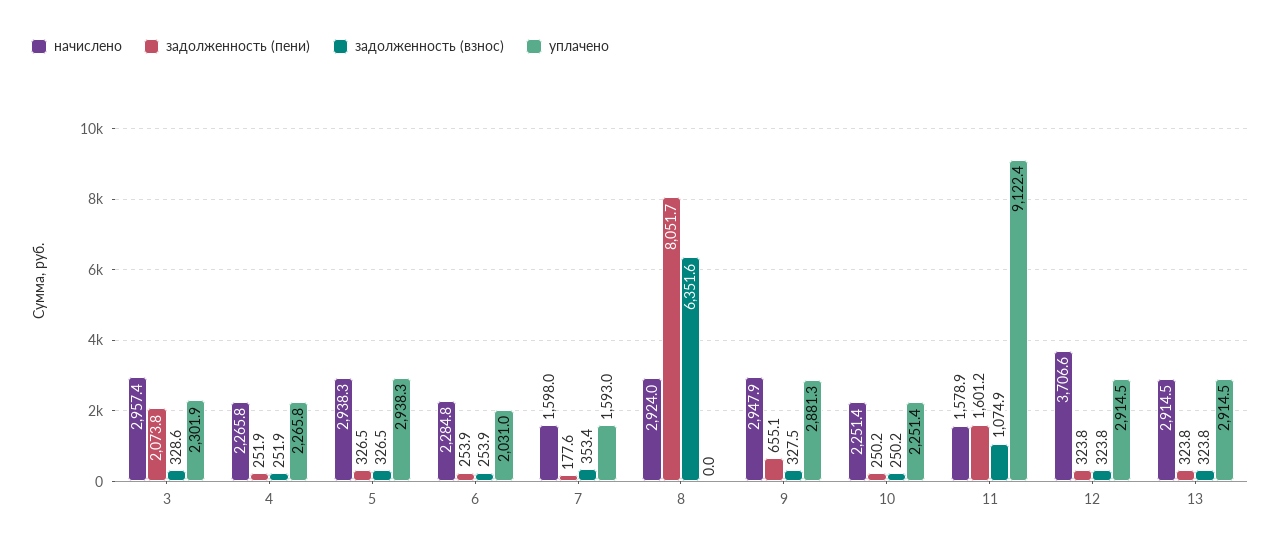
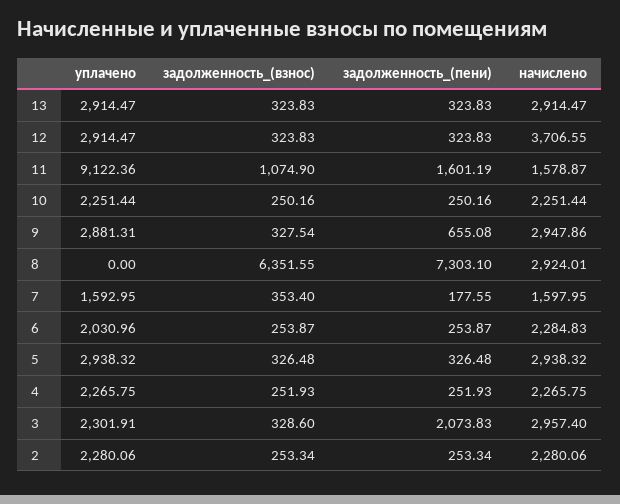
  {
    "начислено": {
      "3": 2957.4,
      "4": 2265.75,
      "5": 2938.32,
      "6": 2284.83,
      "7": 1597.95,
      "8": 2924.01,
      "9": 2947.86,
      "10": 2251.44,
      "11": 1578.87,
      "12": 3706.55,
-     "13": 2914.47
+     "13": 2914.47,
+     "2": 2280.06
    },
    "задолженность (пени)": {
      "3": 2073.83,
      "4": 251.93,
      "5": 326.48,
      "6": 253.87,
      "7": 177.55,
-     "8": 8051.7,
+     "8": 7303.1,
      "9": 655.08,
      "10": 250.16,
      "11": 1601.19,
      "12": 323.83,
-     "13": 323.83
+     "13": 323.83,
+     "2": 253.34
    },
    "задолженность (взнос)": {
      "3": 328.6,
      "4": 251.93,
      "5": 326.48,
      "6": 253.87,
      "7": 353.4,
      "8": 6351.55,
      "9": 327.54,
      "10": 250.16,
      "11": 1074.9,
      "12": 323.83,
-     "13": 323.83
+     "13": 323.83,
+     "2": 253.34
    },
    "уплачено": {
      "3": 2301.91,
      "4": 2265.75,
      "5": 2938.32,
      "6": 2030.96,
      "7": 1592.95,
      "8": 0,
      "9": 2881.31,
      "10": 2251.44,
      "11": 9122.36,
      "12": 2914.47,
-     "13": 2914.47
+     "13": 2914.47,
+     "2": 2280.06
    }
  }

